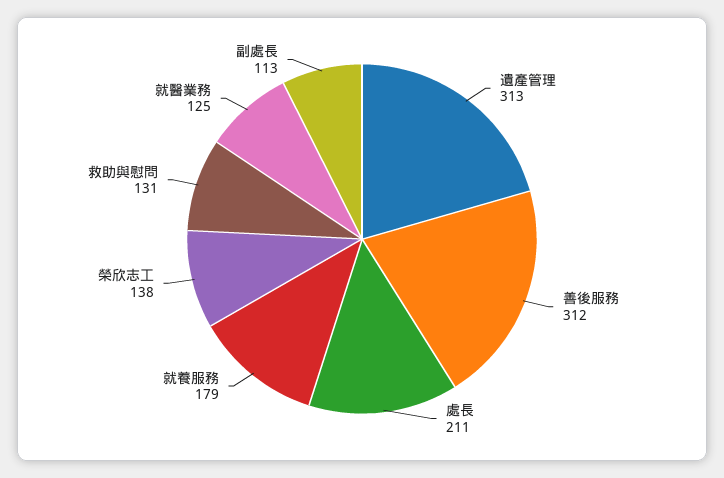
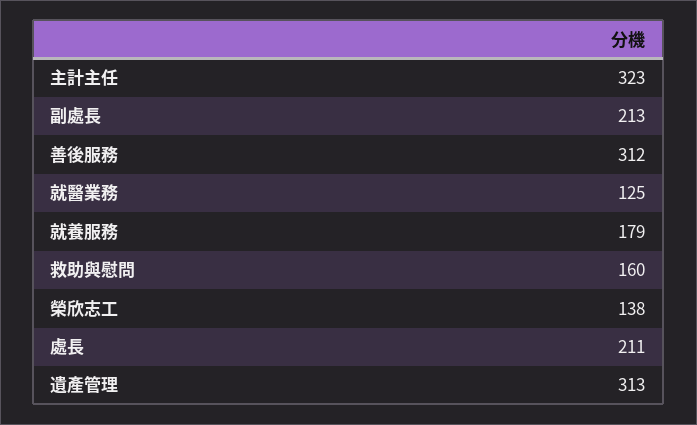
  {
    "遺產管理": 313,
    "善後服務": 312,
    "處長": 211,
    "就養服務": 179,
    "榮欣志工": 138,
-   "救助與慰問": 131,
+   "救助與慰問": 160,
    "就醫業務": 125,
-   "副處長": 113
+   "副處長": 213,
+   "主計主任": 323
  }

